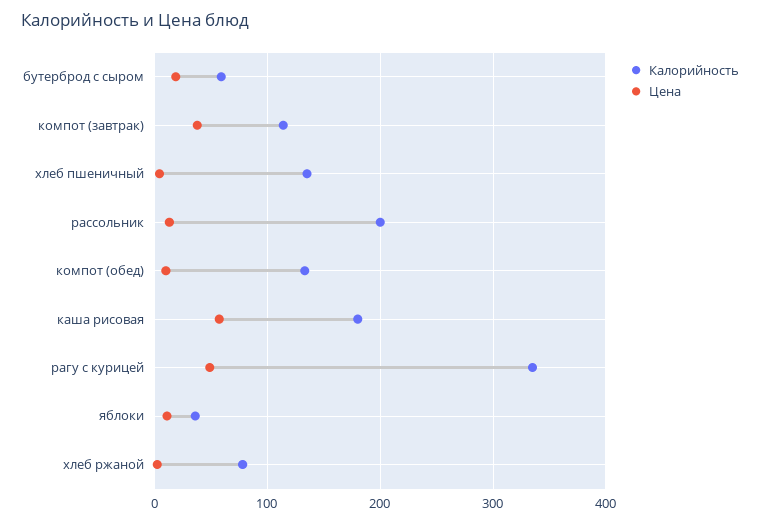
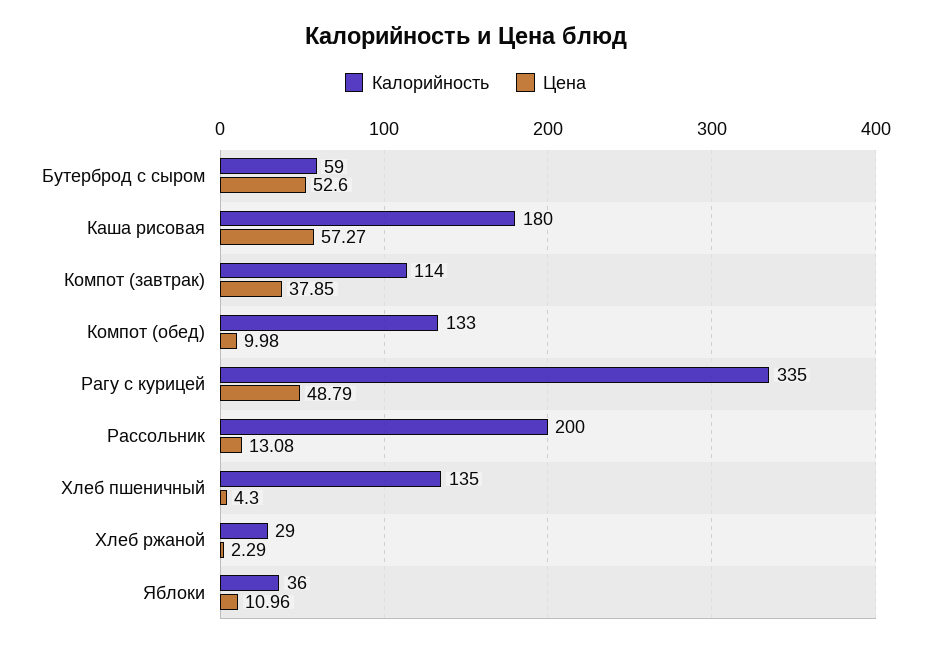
  {
    "Калорийность": {
      "бутерброд с сыром": 59,
      "компот (завтрак)": 114,
      "хлеб пшеничный": 135,
      "рассольник": 200,
      "компот (обед)": 133,
      "каша рисовая": 180,
      "рагу с курицей": 335,
      "яблоки": 36,
-     "хлеб ржаной": 80
+     "хлеб ржаной": 29
    },
    "Цена": {
-     "бутерброд с сыром": 20,
+     "бутерброд с сыром": 52.6,
      "компот (завтрак)": 37.85,
      "хлеб пшеничный": 4.3,
      "рассольник": 13.08,
      "компот (обед)": 9.98,
      "каша рисовая": 57.27,
      "рагу с курицей": 48.79,
      "яблоки": 10.96,
      "хлеб ржаной": 2.29
    }
  }

